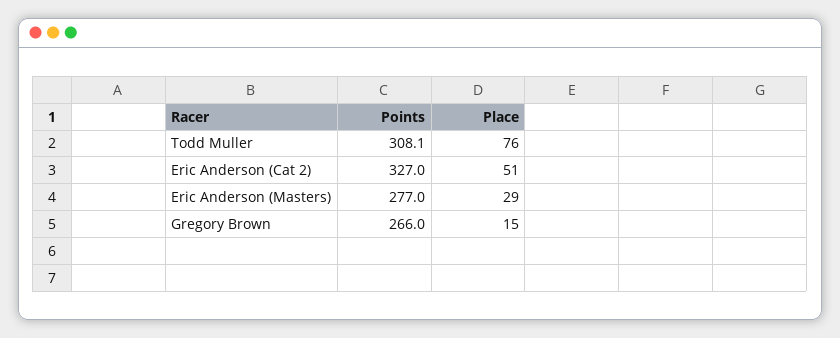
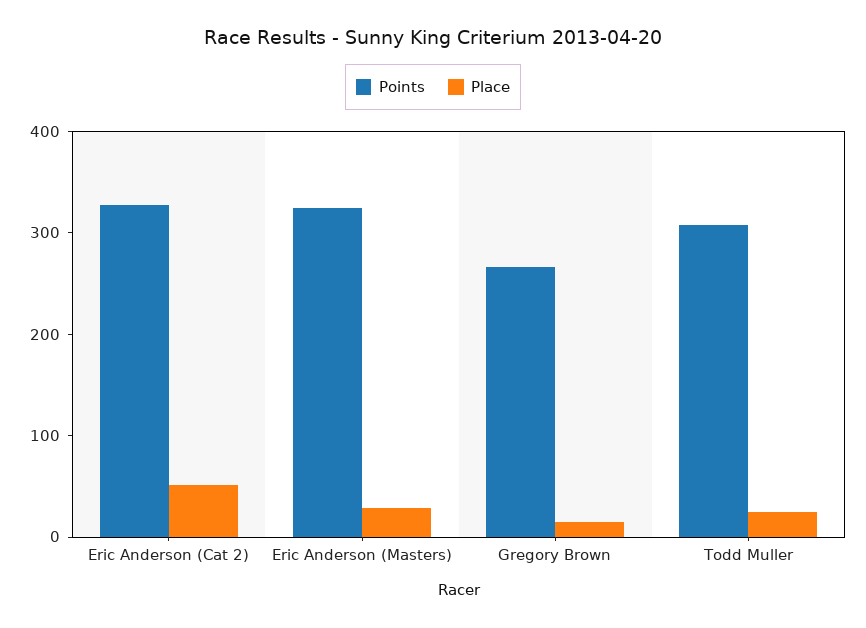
  {
    "Points": {
      "Todd Muller": 308.1,
      "Eric Anderson (Cat 2)": 327,
-     "Eric Anderson (Masters)": 277,
+     "Eric Anderson (Masters)": 320,
      "Gregory Brown": 266
    },
    "Place": {
-     "Todd Muller": 76,
+     "Todd Muller": 20,
      "Eric Anderson (Cat 2)": 51,
      "Eric Anderson (Masters)": 29,
      "Gregory Brown": 15
    }
  }

